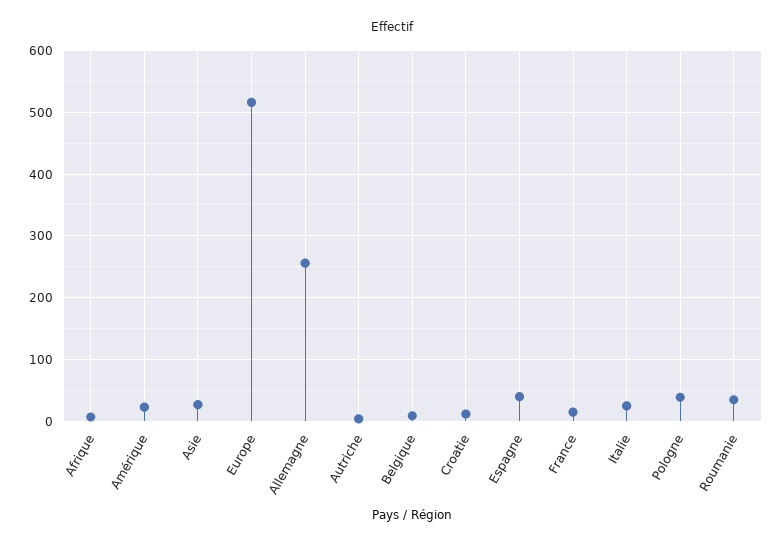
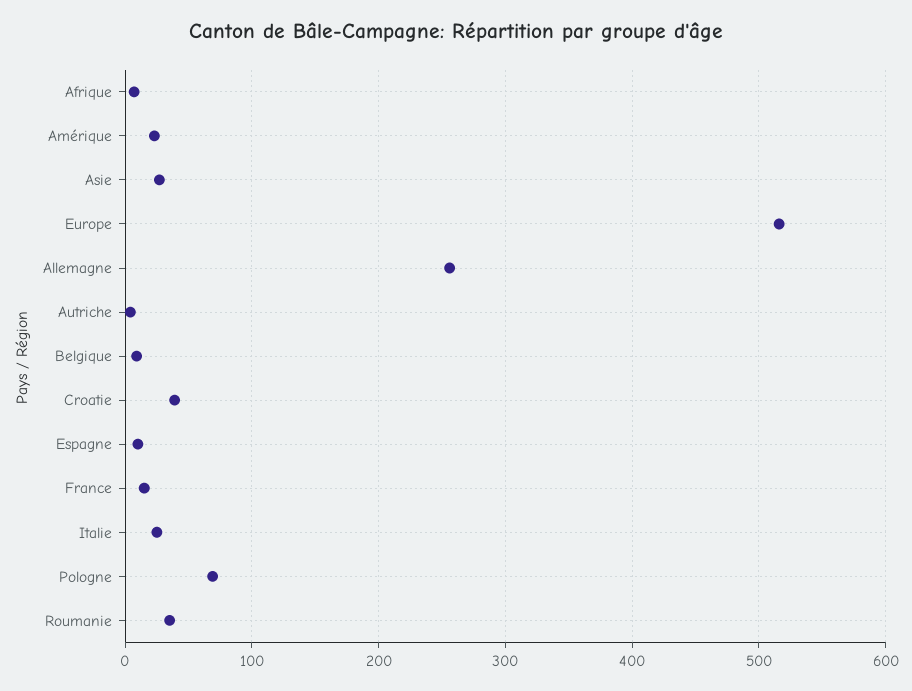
  {
    "Afrique": 10,
    "Amérique": 20,
    "Asie": 30,
    "Europe": 520,
    "Allemagne": 260,
    "Autriche": 0,
    "Belgique": 10,
-   "Croatie": 10,
+   "Croatie": 40,
-   "Espagne": 40,
+   "Espagne": 10,
    "France": 20,
    "Italie": 30,
-   "Pologne": 40,
+   "Pologne": 70,
    "Roumanie": 40
  }

